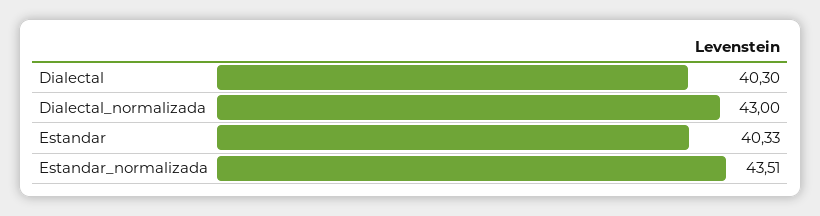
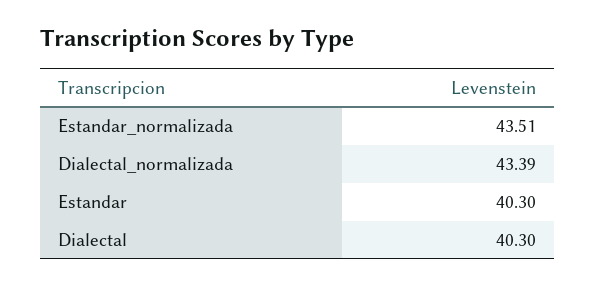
  {
    "Dialectal": 40.3,
-   "Dialectal_normalizada": 43,
+   "Dialectal_normalizada": 43.39,
-   "Estandar": 40.33,
+   "Estandar": 40.3,
    "Estandar_normalizada": 43.51
  }

